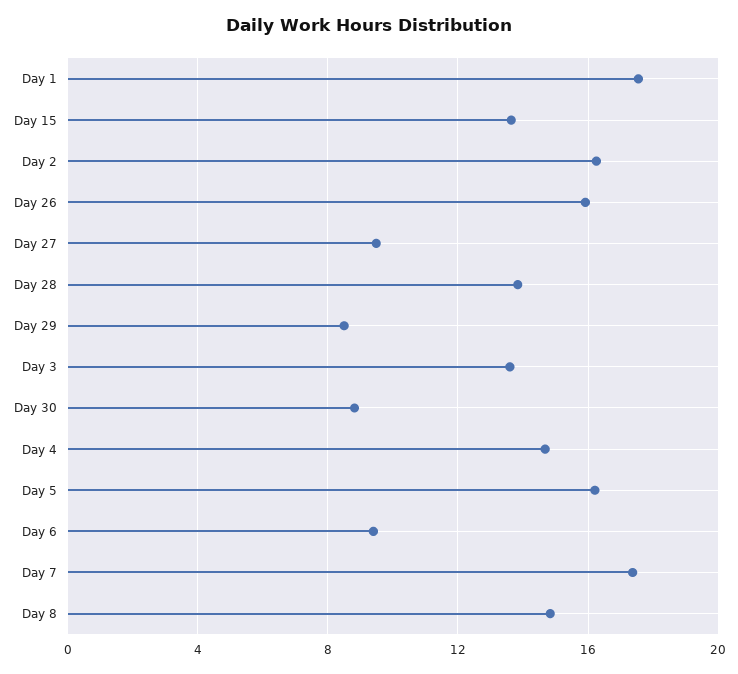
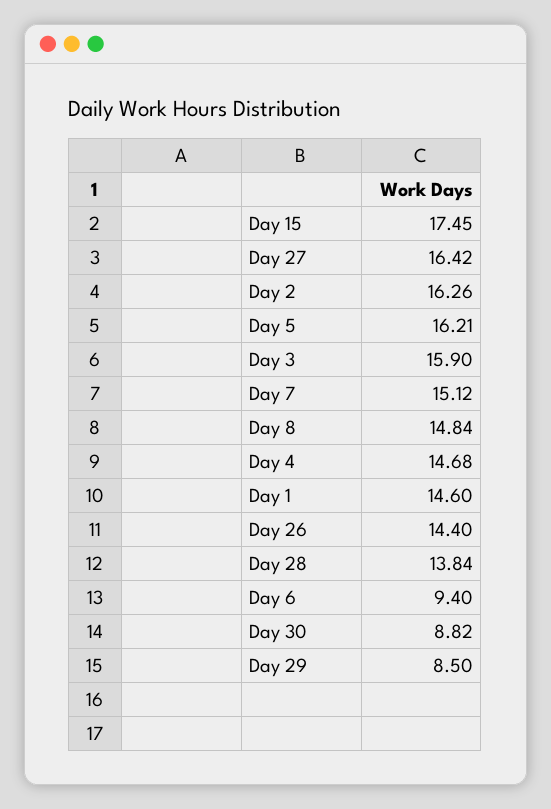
  {
-   "Day 1": 17.5,
+   "Day 1": 14.6,
-   "Day 15": 13.5,
+   "Day 15": 17.45,
    "Day 2": 16.26,
-   "Day 26": 16,
+   "Day 26": 14.4,
-   "Day 27": 9.5,
+   "Day 27": 16.42,
    "Day 28": 13.84,
    "Day 29": 8.5,
-   "Day 3": 13.5,
+   "Day 3": 15.9,
    "Day 30": 8.82,
    "Day 4": 14.68,
    "Day 5": 16.21,
    "Day 6": 9.4,
-   "Day 7": 17.5,
+   "Day 7": 15.12,
    "Day 8": 14.84
  }

